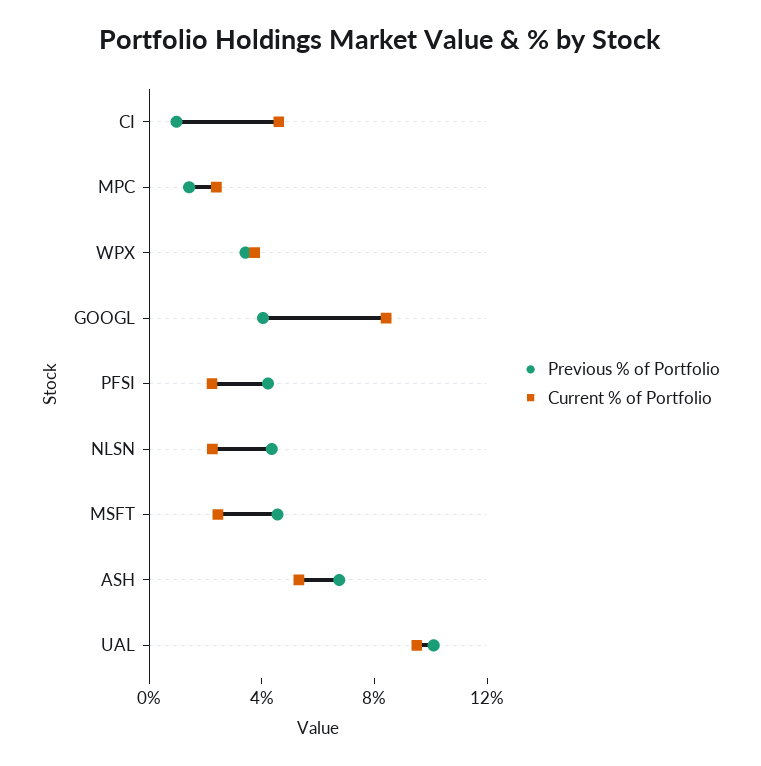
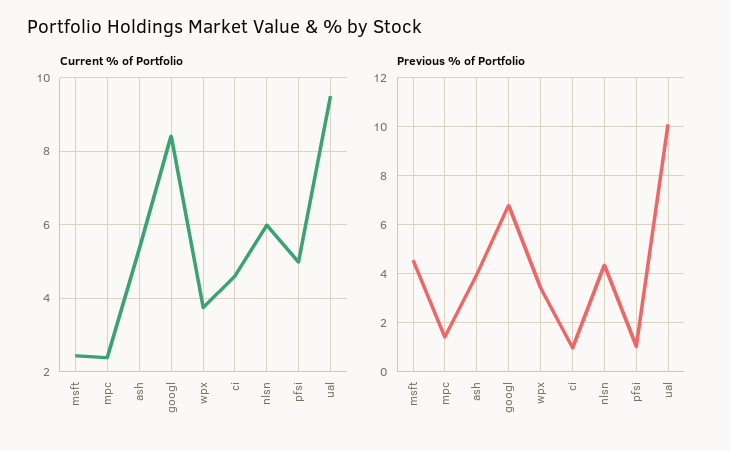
  {
    "Previous % of Portfolio": {
      "CI": 1,
      "MPC": 1.5,
      "WPX": 3.5,
-     "GOOGL": 4,
+     "GOOGL": 6.75,
-     "PFSI": 4,
+     "PFSI": 1,
      "NLSN": 4.25,
      "MSFT": 4.5,
-     "ASH": 7,
+     "ASH": 4,
      "UAL": 10
    },
    "Current % of Portfolio": {
      "CI": 4.6,
      "MPC": 2.4,
      "WPX": 3.8,
      "GOOGL": 8.4,
-     "PFSI": 2,
+     "PFSI": 5,
-     "NLSN": 2,
+     "NLSN": 6,
      "MSFT": 2.4,
      "ASH": 5.4,
      "UAL": 9.6
    }
  }

